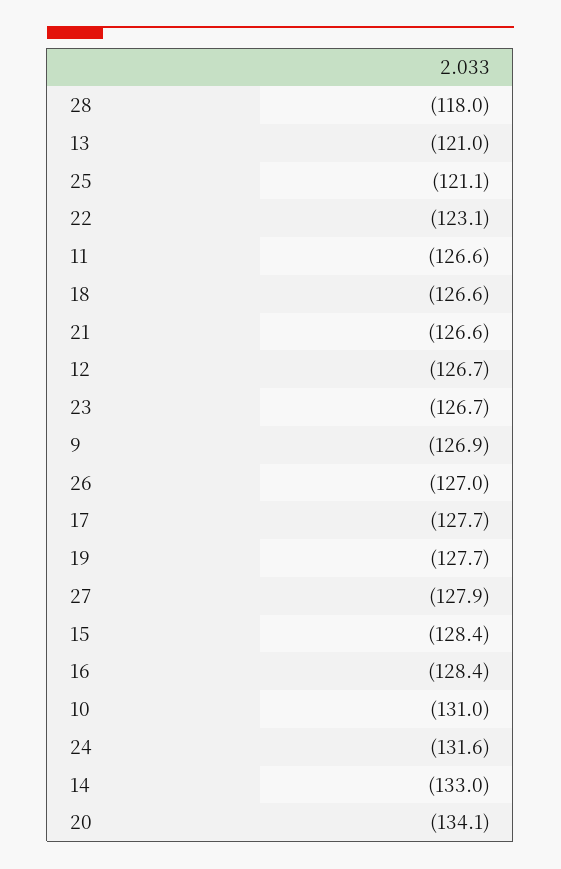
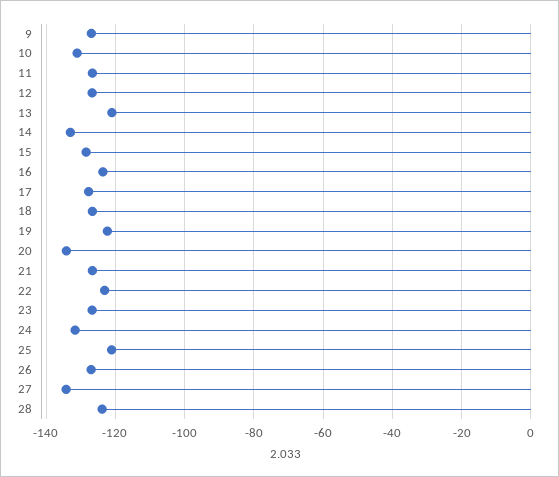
  {
-   "28": -118,
+   "28": -124,
    "13": -121,
    "25": -121.1,
    "22": -123.1,
    "11": -126.6,
    "18": -126.6,
    "21": -126.6,
    "12": -126.7,
    "23": -126.7,
    "9": -126.9,
    "26": -127,
    "17": -127.7,
-   "19": -127.7,
+   "19": -122,
-   "27": -127.9,
+   "27": -134,
    "15": -128.4,
-   "16": -128.4,
+   "16": -124,
    "10": -131,
    "24": -131.6,
    "14": -133,
    "20": -134.1
  }

